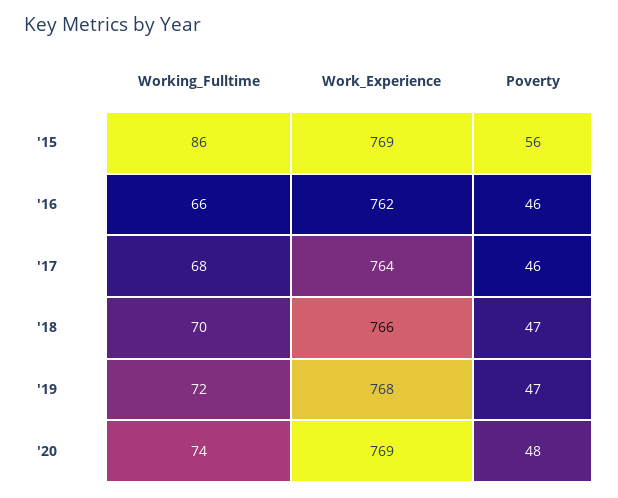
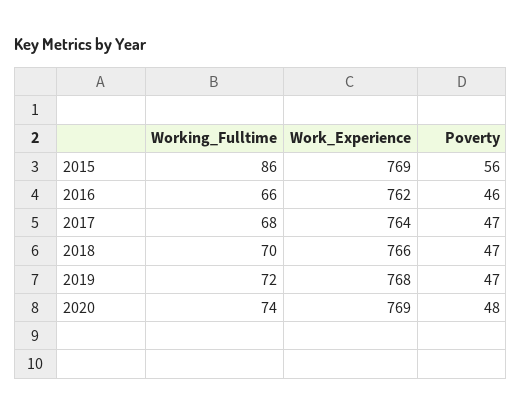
  {
    "Working_Fulltime": {
      "'15": 86,
      "'16": 66,
      "'17": 68,
      "'18": 70,
      "'19": 72,
      "'20": 74
    },
    "Work_Experience": {
      "'15": 769,
      "'16": 762,
      "'17": 764,
      "'18": 766,
      "'19": 768,
      "'20": 769
    },
    "Poverty": {
      "'15": 56,
      "'16": 46,
-     "'17": 46,
+     "'17": 47,
      "'18": 47,
      "'19": 47,
      "'20": 48
    }
  }

